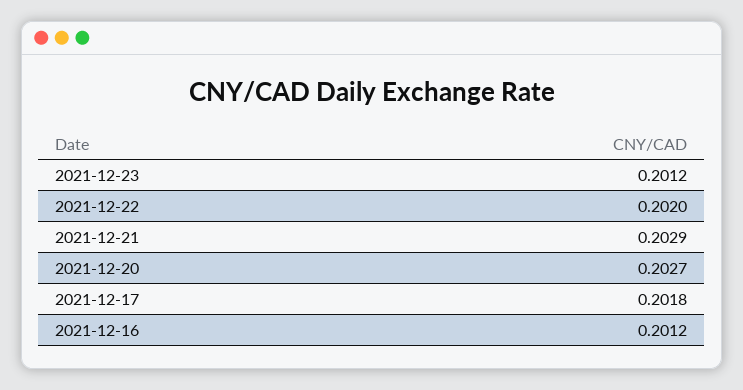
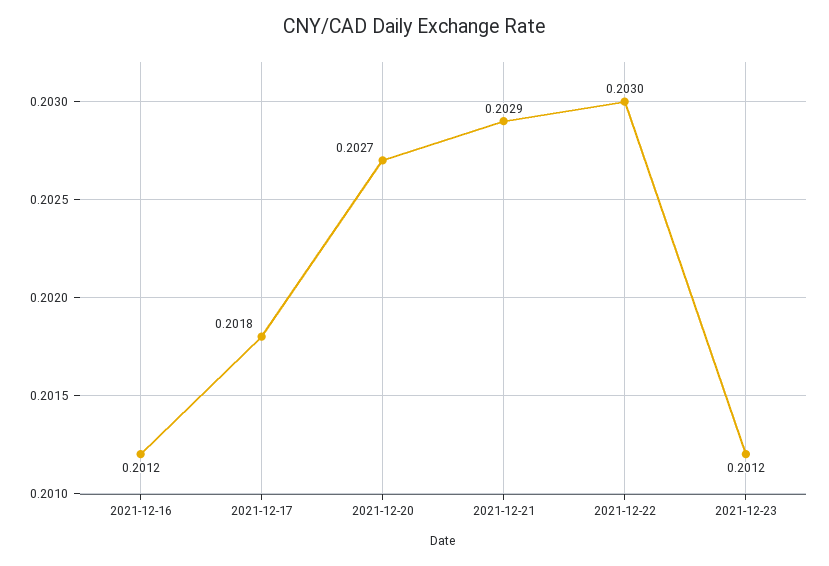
  {
    "2021-12-23": 0.2012,
-   "2021-12-22": 0.202,
+   "2021-12-22": 0.203,
    "2021-12-21": 0.2029,
    "2021-12-20": 0.2027,
    "2021-12-17": 0.2018,
    "2021-12-16": 0.2012
  }

